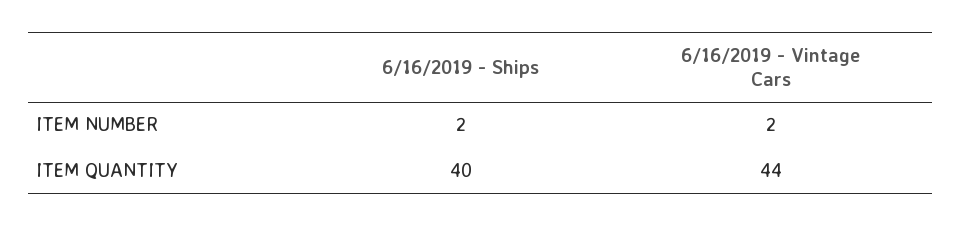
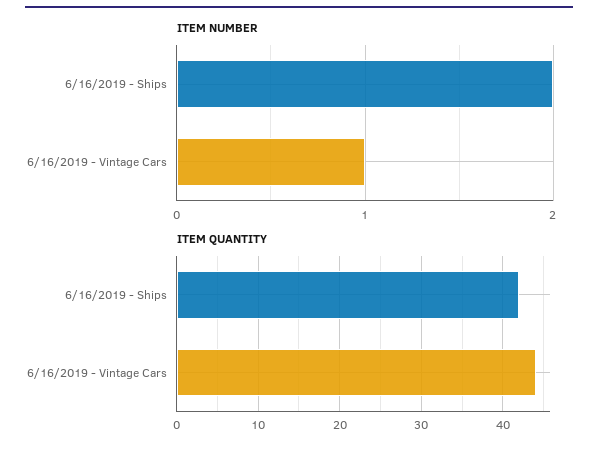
  {
    "ITEM NUMBER": {
      "6/16/2019 - Ships": 2,
-     "6/16/2019 - Vintage Cars": 2
+     "6/16/2019 - Vintage Cars": 1
    },
    "ITEM QUANTITY": {
-     "6/16/2019 - Ships": 40,
+     "6/16/2019 - Ships": 42,
      "6/16/2019 - Vintage Cars": 44
    }
  }

